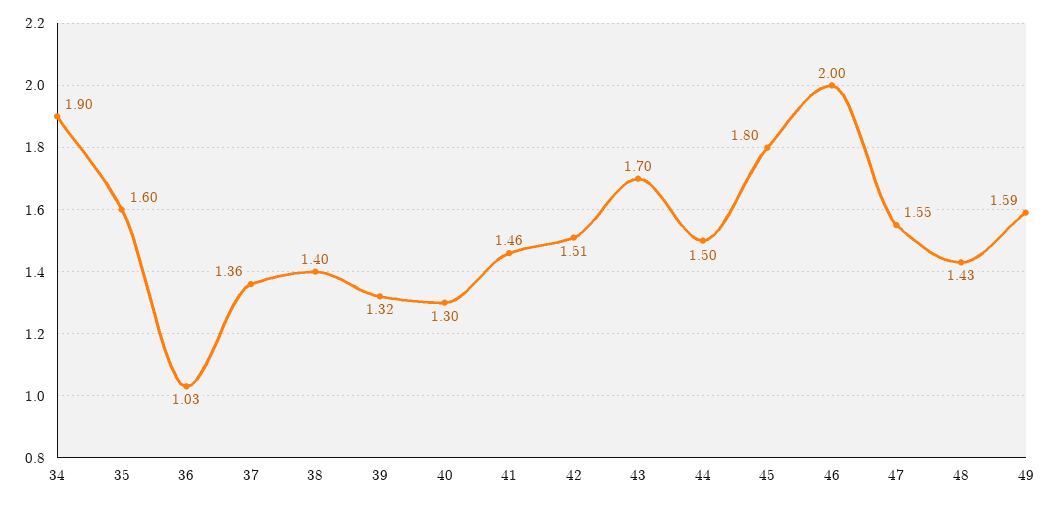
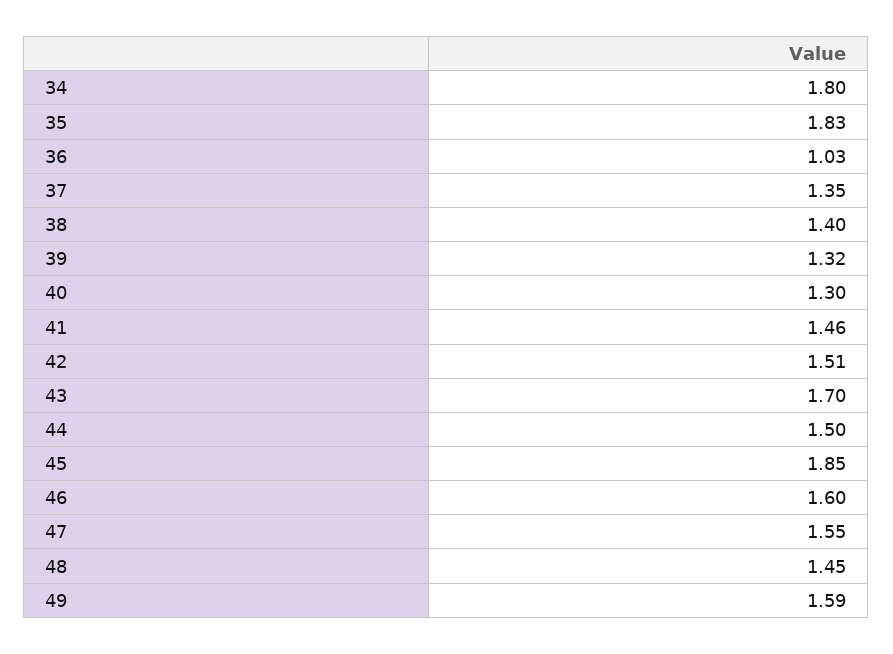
  {
-   "34": 1.9,
+   "34": 1.8,
-   "35": 1.6,
+   "35": 1.83,
    "36": 1.03,
-   "37": 1.36,
+   "37": 1.35,
    "38": 1.4,
    "39": 1.32,
    "40": 1.3,
    "41": 1.46,
    "42": 1.51,
    "43": 1.7,
    "44": 1.5,
-   "45": 1.8,
+   "45": 1.85,
-   "46": 2,
+   "46": 1.6,
    "47": 1.55,
-   "48": 1.43,
+   "48": 1.45,
    "49": 1.59
  }

